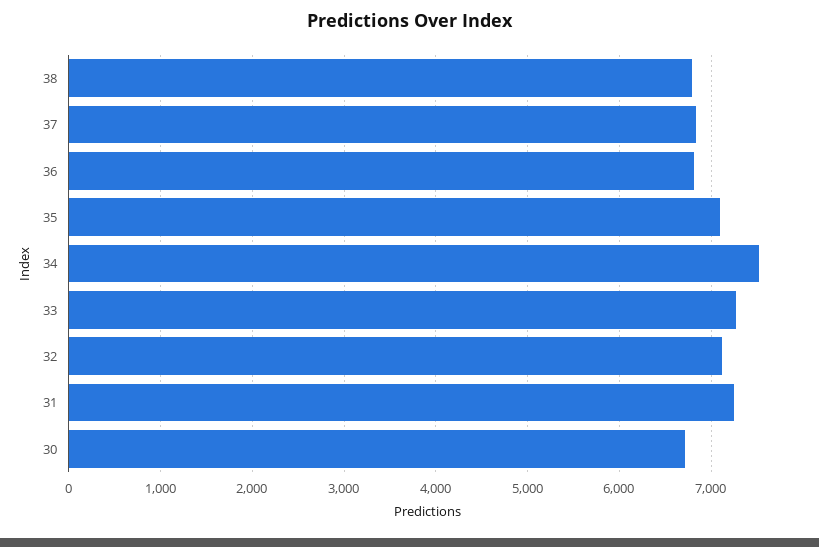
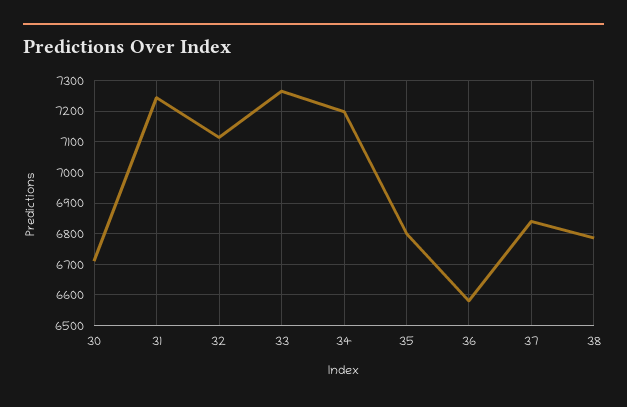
  {
    "38": 6780,
    "37": 6840,
-   "36": 6800,
+   "36": 6580,
-   "35": 7100,
+   "35": 6800,
-   "34": 7500,
+   "34": 7200,
    "33": 7260,
    "32": 7120,
    "31": 7240,
    "30": 6720
  }

